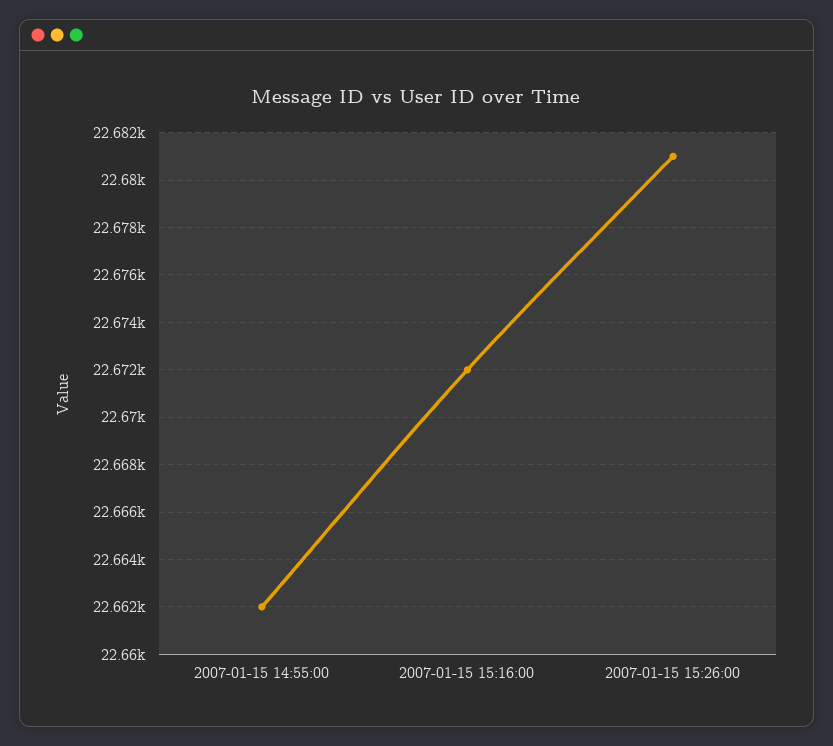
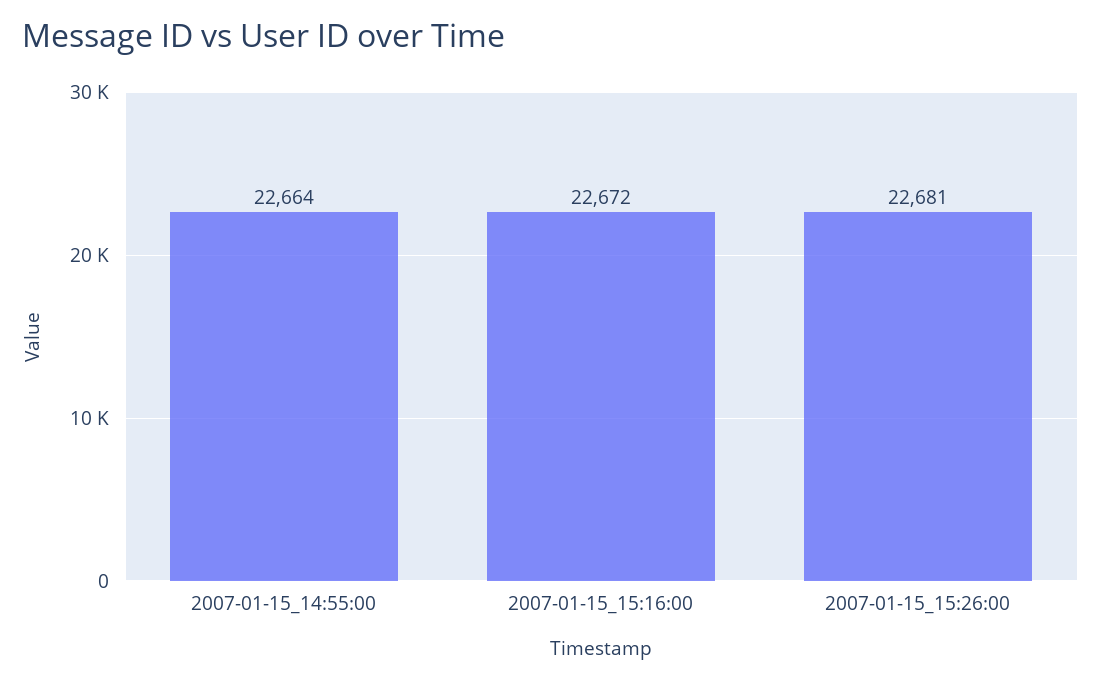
  {
-   "2007-01-15 14:55:00": 22662,
+   "2007-01-15 14:55:00": 22664,
    "2007-01-15 15:16:00": 22672,
    "2007-01-15 15:26:00": 22681
  }

